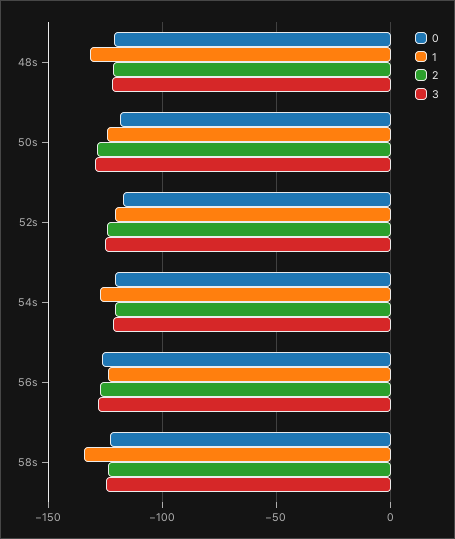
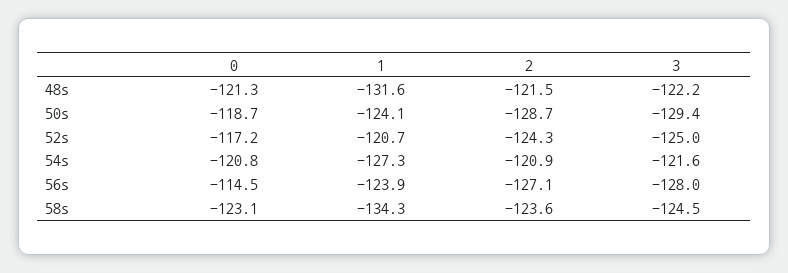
  {
    "0": {
      "48s": -121.3,
      "50s": -118.7,
      "52s": -117.2,
      "54s": -120.8,
-     "56s": -125,
+     "56s": -114.5,
      "58s": -123.1
    },
    "1": {
      "48s": -131.6,
      "50s": -124.1,
      "52s": -120.7,
      "54s": -127.3,
      "56s": -123.9,
      "58s": -134.3
    },
    "2": {
      "48s": -121.5,
      "50s": -128.7,
      "52s": -124.3,
      "54s": -120.9,
      "56s": -127.1,
      "58s": -123.6
    },
    "3": {
      "48s": -122.2,
      "50s": -129.4,
      "52s": -125,
      "54s": -121.6,
      "56s": -128,
      "58s": -124.5
    }
  }

